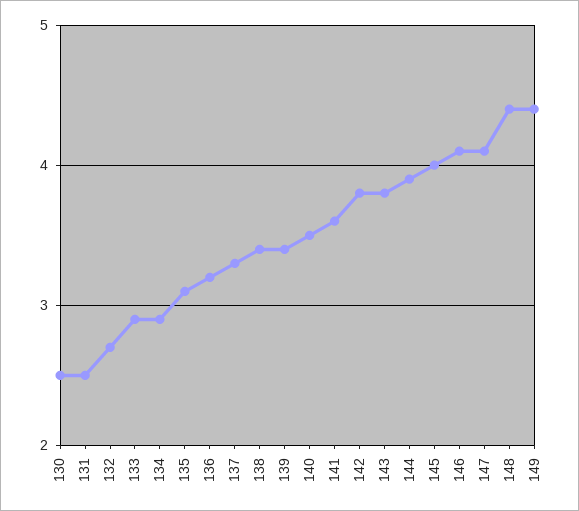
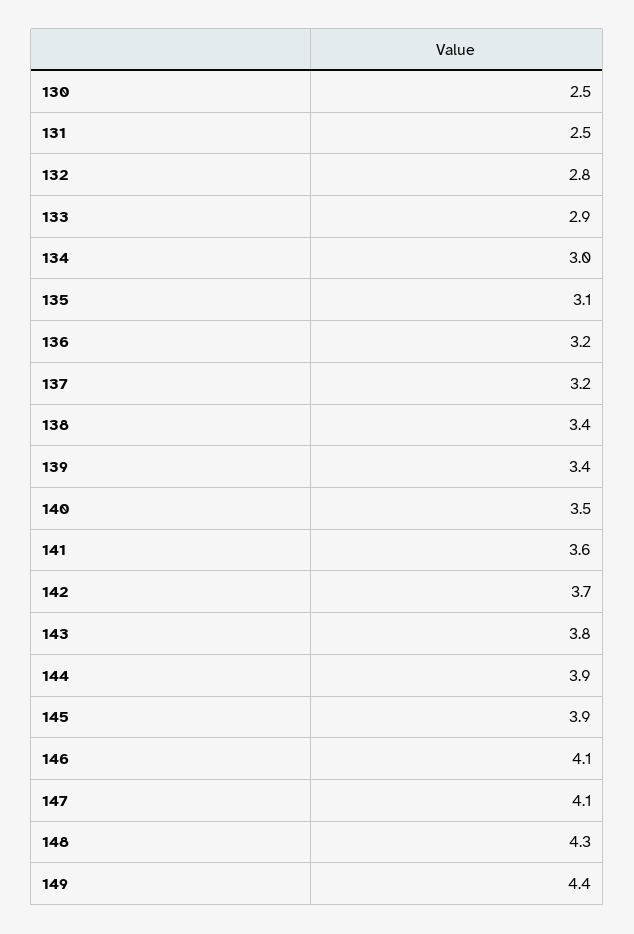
  {
    "130": 2.5,
    "131": 2.5,
-   "132": 2.7,
+   "132": 2.8,
    "133": 2.9,
-   "134": 2.9,
+   "134": 3,
    "135": 3.1,
    "136": 3.2,
-   "137": 3.3,
+   "137": 3.2,
    "138": 3.4,
    "139": 3.4,
    "140": 3.5,
    "141": 3.6,
-   "142": 3.8,
+   "142": 3.7,
    "143": 3.8,
    "144": 3.9,
-   "145": 4,
+   "145": 3.9,
    "146": 4.1,
    "147": 4.1,
-   "148": 4.4,
+   "148": 4.3,
    "149": 4.4
  }

